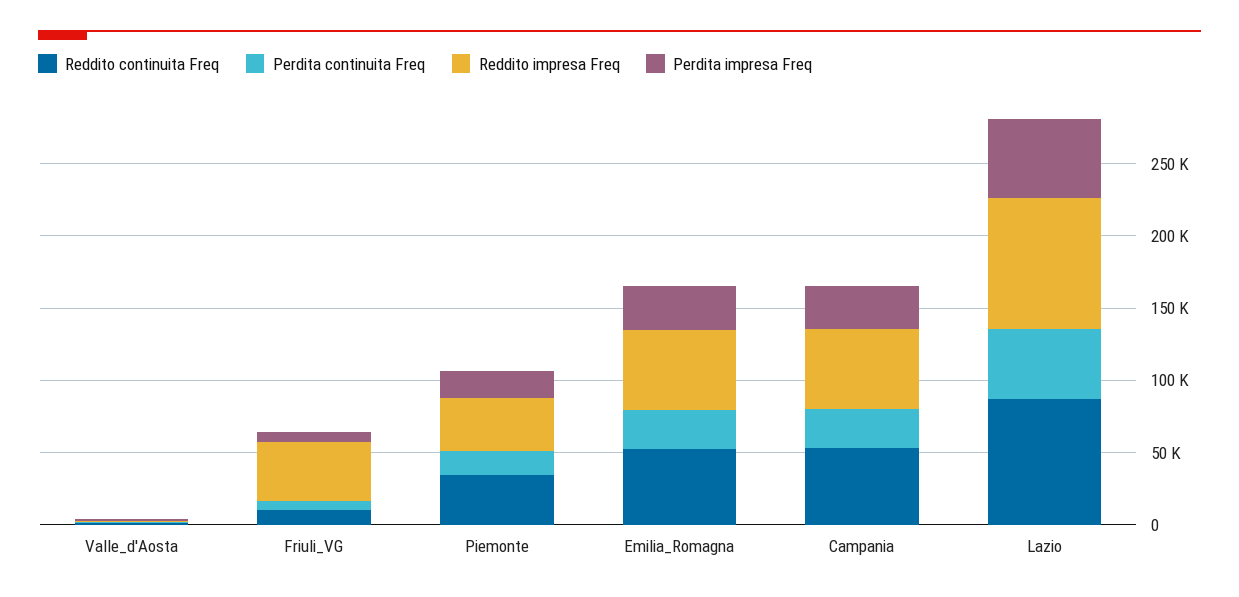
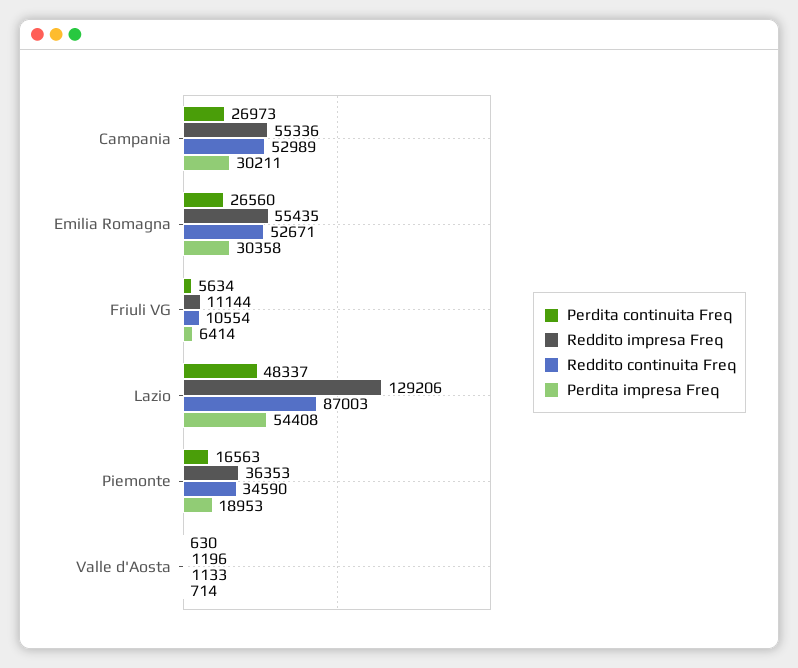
  {
    "Reddito continuita Freq": {
      "Valle_d'Aosta": 1133,
      "Friuli_VG": 10554,
      "Piemonte": 34590,
      "Emilia_Romagna": 52671,
      "Campania": 52989,
      "Lazio": 87003
    },
    "Perdita continuita Freq": {
      "Valle_d'Aosta": 630,
      "Friuli_VG": 5634,
      "Piemonte": 16563,
      "Emilia_Romagna": 26560,
      "Campania": 26973,
      "Lazio": 48337
    },
    "Reddito impresa Freq": {
      "Valle_d'Aosta": 1196,
-     "Friuli_VG": 40000,
+     "Friuli_VG": 11144,
      "Piemonte": 36353,
      "Emilia_Romagna": 55435,
      "Campania": 55336,
-     "Lazio": 90000
+     "Lazio": 129206
    },
    "Perdita impresa Freq": {
      "Valle_d'Aosta": 714,
      "Friuli_VG": 6414,
      "Piemonte": 18953,
      "Emilia_Romagna": 30358,
      "Campania": 30211,
      "Lazio": 54408
    }
  }

